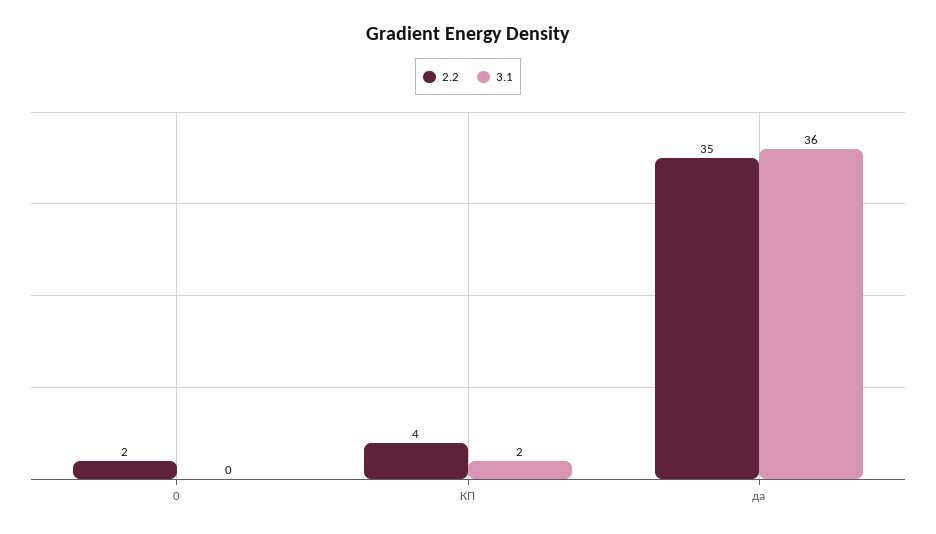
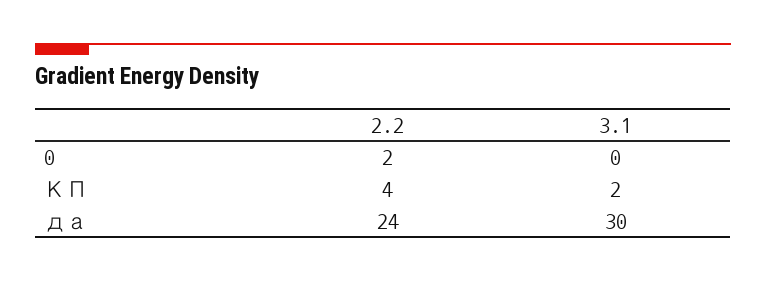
  {
    "2.2": {
      "0": 2,
      "КП": 4,
-     "да": 35
+     "да": 24
    },
    "3.1": {
      "0": 0,
      "КП": 2,
-     "да": 36
+     "да": 30
    }
  }

